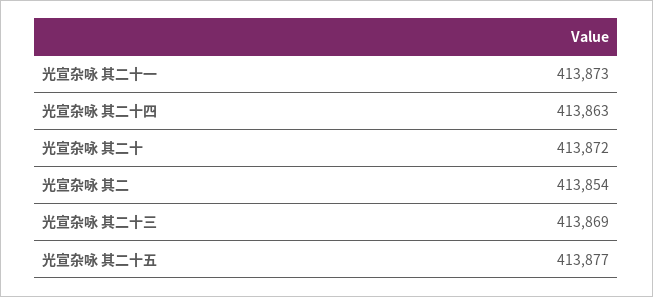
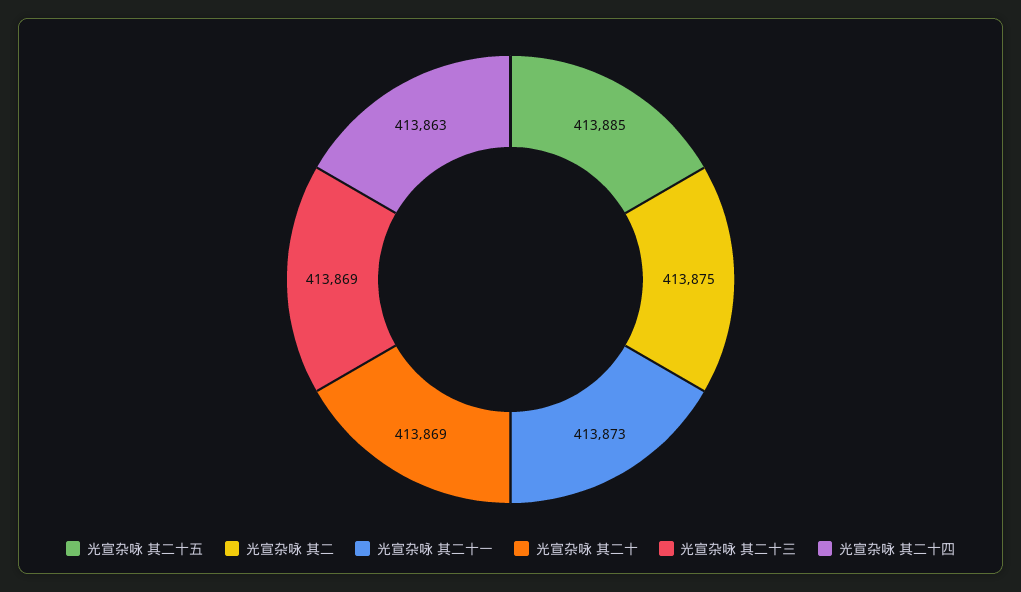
  {
    "光宣杂咏 其二十一": 413873,
    "光宣杂咏 其二十四": 413863,
-   "光宣杂咏 其二十": 413872,
+   "光宣杂咏 其二十": 413869,
-   "光宣杂咏 其二": 413854,
+   "光宣杂咏 其二": 413875,
    "光宣杂咏 其二十三": 413869,
-   "光宣杂咏 其二十五": 413877
+   "光宣杂咏 其二十五": 413885
  }

